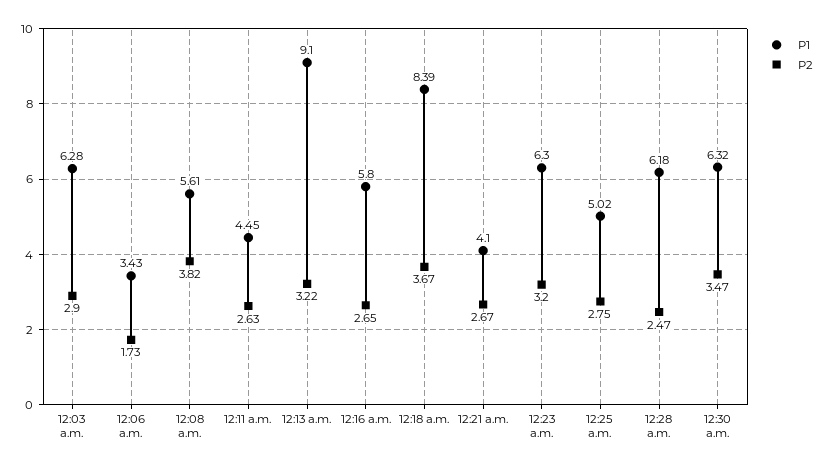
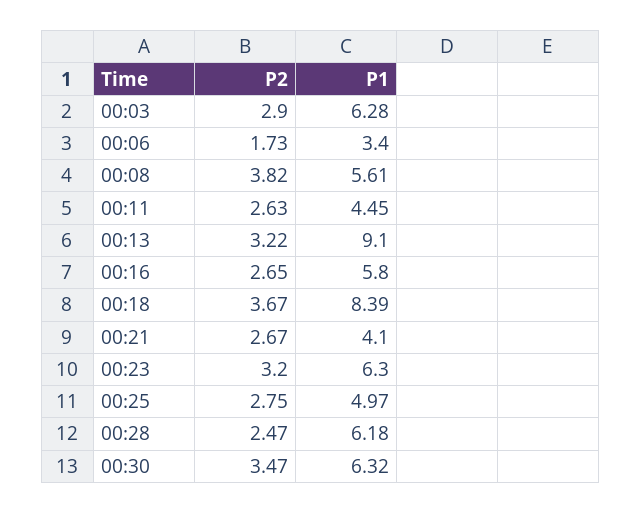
  {
    "P1": {
      "12:03 a.m.": 6.28,
-     "12:06 a.m.": 3.43,
+     "12:06 a.m.": 3.4,
      "12:08 a.m.": 5.61,
      "12:11 a.m.": 4.45,
      "12:13 a.m.": 9.1,
      "12:16 a.m.": 5.8,
      "12:18 a.m.": 8.39,
      "12:21 a.m.": 4.1,
      "12:23 a.m.": 6.3,
-     "12:25 a.m.": 5.02,
+     "12:25 a.m.": 4.97,
      "12:28 a.m.": 6.18,
      "12:30 a.m.": 6.32
    },
    "P2": {
      "12:03 a.m.": 2.9,
      "12:06 a.m.": 1.73,
      "12:08 a.m.": 3.82,
      "12:11 a.m.": 2.63,
      "12:13 a.m.": 3.22,
      "12:16 a.m.": 2.65,
      "12:18 a.m.": 3.67,
      "12:21 a.m.": 2.67,
      "12:23 a.m.": 3.2,
      "12:25 a.m.": 2.75,
      "12:28 a.m.": 2.47,
      "12:30 a.m.": 3.47
    }
  }

